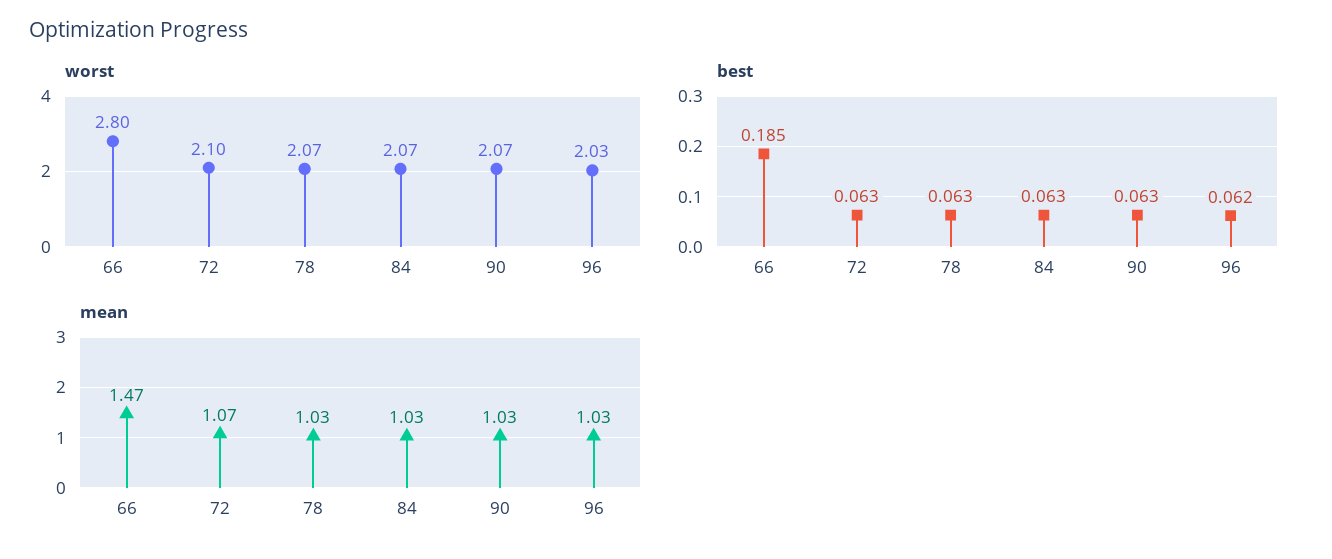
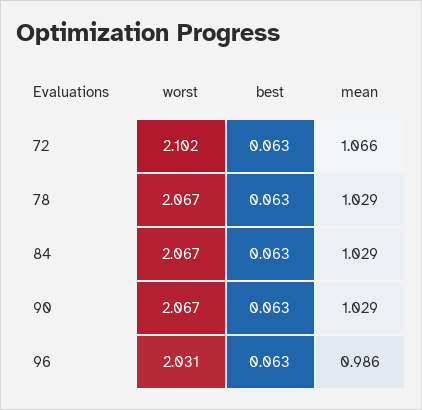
  {
    "worst": {
-     "66": 2.8,
      "72": 2.102,
      "78": 2.067,
      "84": 2.067,
      "90": 2.067,
      "96": 2.031
    },
    "best": {
-     "66": 0.185,
      "72": 0.063,
      "78": 0.063,
      "84": 0.063,
      "90": 0.063,
-     "96": 0.062
+     "96": 0.063
    },
    "mean": {
-     "66": 1.47,
      "72": 1.066,
      "78": 1.029,
      "84": 1.029,
      "90": 1.029,
-     "96": 1.03
+     "96": 0.986
    }
  }

